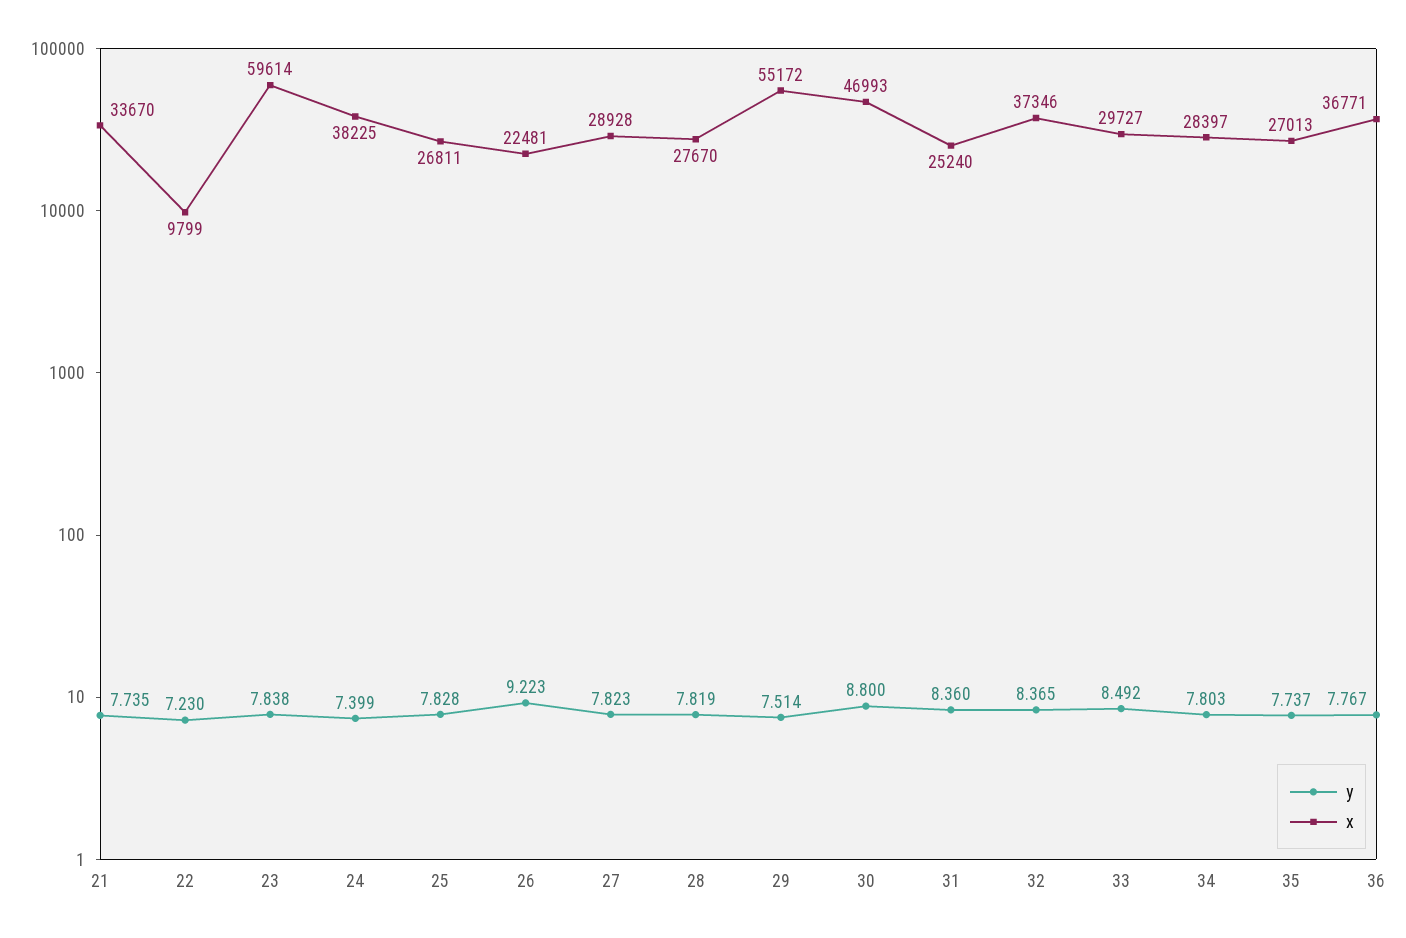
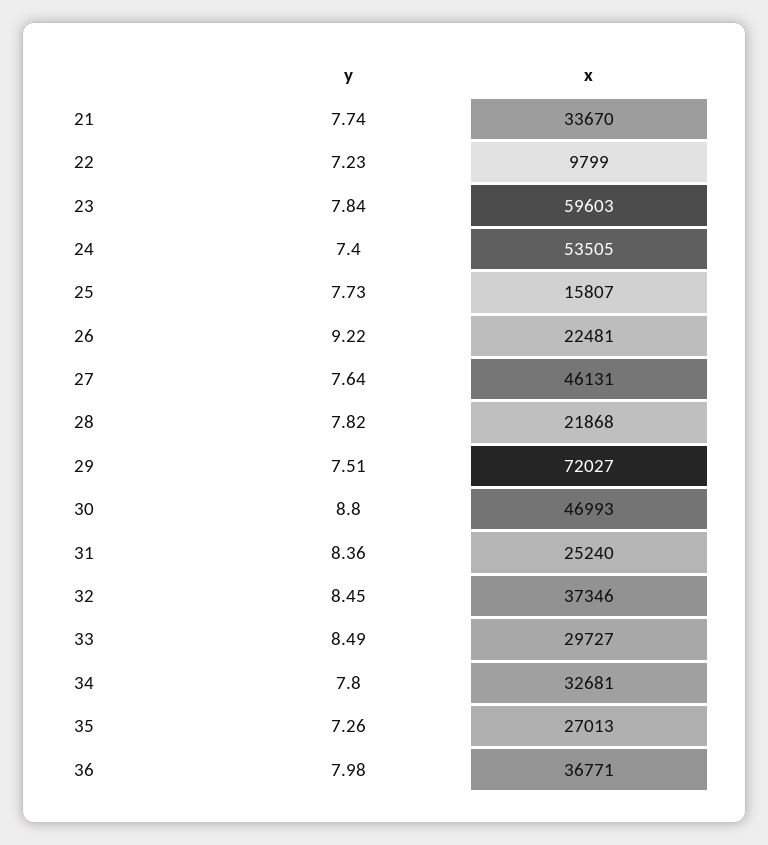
  {
    "y": {
      "21": 7.735,
      "22": 7.23,
      "23": 7.838,
      "24": 7.399,
-     "25": 7.828,
+     "25": 7.73,
      "26": 9.223,
-     "27": 7.823,
+     "27": 7.64,
      "28": 7.819,
      "29": 7.514,
      "30": 8.8,
      "31": 8.36,
-     "32": 8.365,
+     "32": 8.45,
      "33": 8.492,
      "34": 7.803,
-     "35": 7.737,
+     "35": 7.26,
-     "36": 7.767
+     "36": 7.98
    },
    "x": {
      "21": 33670,
      "22": 9799,
-     "23": 59614,
+     "23": 59603,
-     "24": 38225,
+     "24": 53505,
-     "25": 26811,
+     "25": 15807,
      "26": 22481,
-     "27": 28928,
+     "27": 46131,
-     "28": 27670,
+     "28": 21868,
-     "29": 55172,
+     "29": 72027,
      "30": 46993,
      "31": 25240,
      "32": 37346,
      "33": 29727,
-     "34": 28397,
+     "34": 32681,
      "35": 27013,
      "36": 36771
    }
  }

